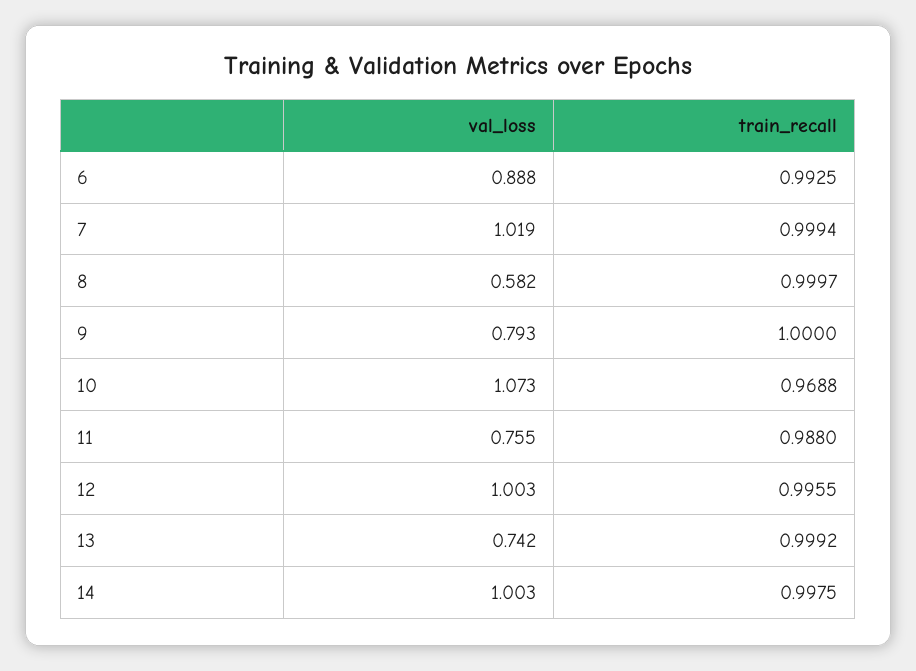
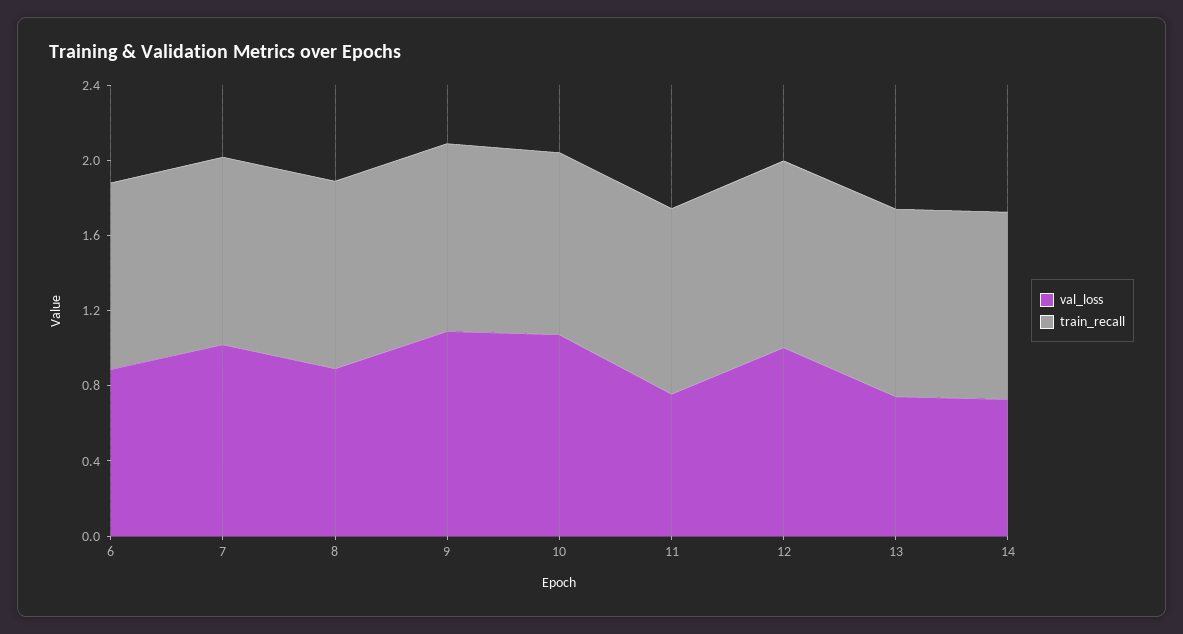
  {
    "val_loss": {
      "6": 0.888,
      "7": 1.019,
-     "8": 0.582,
+     "8": 0.9,
-     "9": 0.793,
+     "9": 1.1,
      "10": 1.073,
      "11": 0.755,
      "12": 1.003,
      "13": 0.742,
-     "14": 1.003
+     "14": 0.7
    },
    "train_recall": {
      "6": 0.9925,
      "7": 0.9994,
      "8": 0.9997,
      "9": 1,
      "10": 0.9688,
      "11": 0.988,
      "12": 0.9955,
      "13": 0.9992,
      "14": 0.9975
    }
  }

